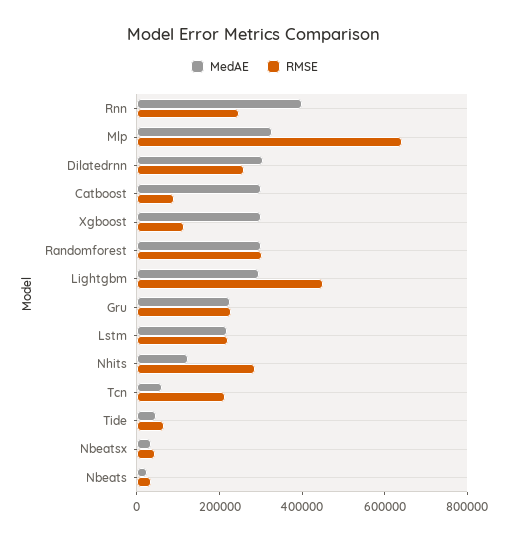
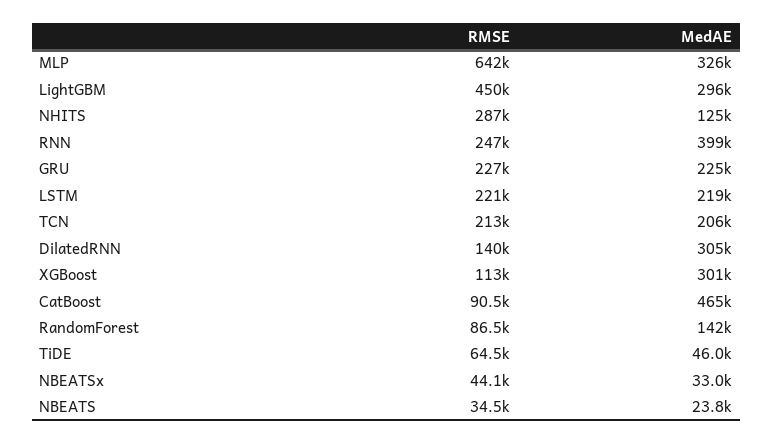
  {
    "MedAE": {
      "Rnn": 399000,
      "Mlp": 326000,
      "Dilatedrnn": 305000,
-     "Catboost": 300000,
+     "Catboost": 465000,
      "Xgboost": 301000,
-     "Randomforest": 300000,
+     "Randomforest": 142000,
      "Lightgbm": 296000,
      "Gru": 225000,
      "Lstm": 219000,
      "Nhits": 125000,
-     "Tcn": 50000,
+     "Tcn": 206000,
      "Tide": 46000,
      "Nbeatsx": 33000,
      "Nbeats": 23800
    },
    "RMSE": {
      "Rnn": 247000,
      "Mlp": 642000,
-     "Dilatedrnn": 250000,
+     "Dilatedrnn": 140000,
      "Catboost": 90500,
      "Xgboost": 113000,
-     "Randomforest": 300000,
+     "Randomforest": 86500,
      "Lightgbm": 450000,
      "Gru": 227000,
      "Lstm": 221000,
      "Nhits": 287000,
      "Tcn": 213000,
      "Tide": 64500,
      "Nbeatsx": 44100,
      "Nbeats": 34500
    }
  }

